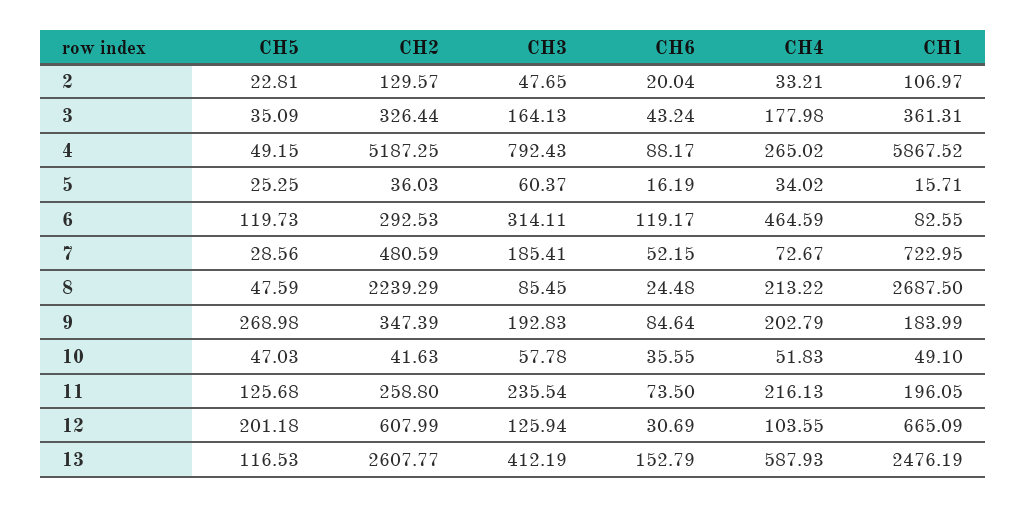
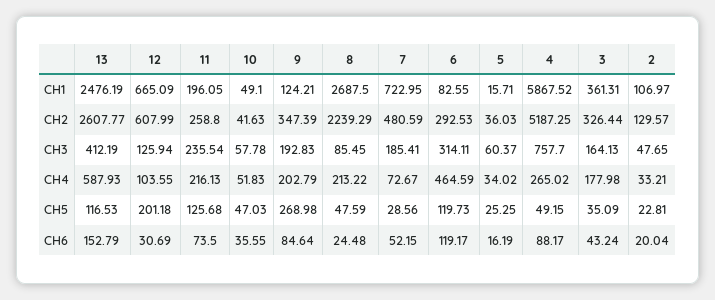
  {
    "CH5": {
      "2": 22.81,
      "3": 35.09,
      "4": 49.15,
      "5": 25.25,
      "6": 119.73,
      "7": 28.56,
      "8": 47.59,
      "9": 268.98,
      "10": 47.03,
      "11": 125.68,
      "12": 201.18,
      "13": 116.53
    },
    "CH2": {
      "2": 129.57,
      "3": 326.44,
      "4": 5187.25,
      "5": 36.03,
      "6": 292.53,
      "7": 480.59,
      "8": 2239.29,
      "9": 347.39,
      "10": 41.63,
      "11": 258.8,
      "12": 607.99,
      "13": 2607.77
    },
    "CH3": {
      "2": 47.65,
      "3": 164.13,
-     "4": 792.43,
+     "4": 757.7,
      "5": 60.37,
      "6": 314.11,
      "7": 185.41,
      "8": 85.45,
      "9": 192.83,
      "10": 57.78,
      "11": 235.54,
      "12": 125.94,
      "13": 412.19
    },
    "CH6": {
      "2": 20.04,
      "3": 43.24,
      "4": 88.17,
      "5": 16.19,
      "6": 119.17,
      "7": 52.15,
      "8": 24.48,
      "9": 84.64,
      "10": 35.55,
      "11": 73.5,
      "12": 30.69,
      "13": 152.79
    },
    "CH4": {
      "2": 33.21,
      "3": 177.98,
      "4": 265.02,
      "5": 34.02,
      "6": 464.59,
      "7": 72.67,
      "8": 213.22,
      "9": 202.79,
      "10": 51.83,
      "11": 216.13,
      "12": 103.55,
      "13": 587.93
    },
    "CH1": {
      "2": 106.97,
      "3": 361.31,
      "4": 5867.52,
      "5": 15.71,
      "6": 82.55,
      "7": 722.95,
      "8": 2687.5,
-     "9": 183.99,
+     "9": 124.21,
      "10": 49.1,
      "11": 196.05,
      "12": 665.09,
      "13": 2476.19
    }
  }

